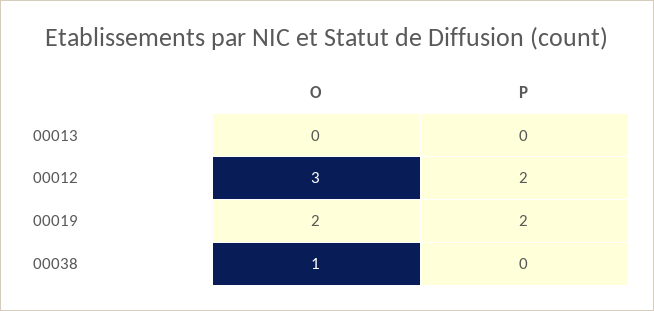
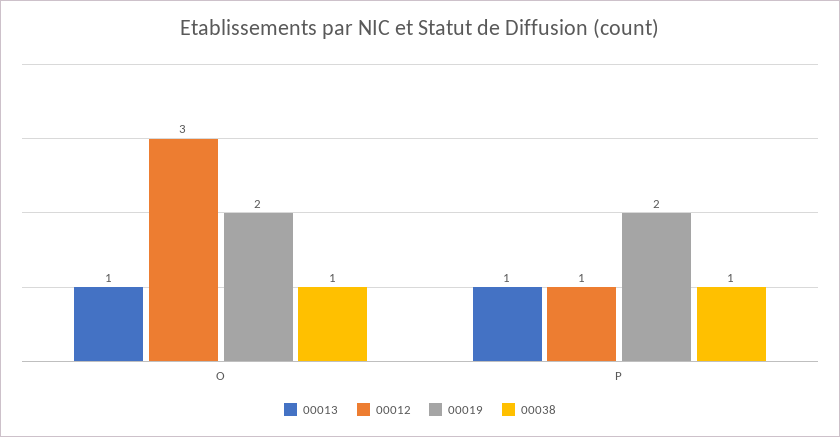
  {
    "00013": {
-     "O": 0,
+     "O": 1,
-     "P": 0
+     "P": 1
    },
    "00012": {
      "O": 3,
-     "P": 2
+     "P": 1
    },
    "00019": {
      "O": 2,
      "P": 2
    },
    "00038": {
      "O": 1,
-     "P": 0
+     "P": 1
    }
  }

